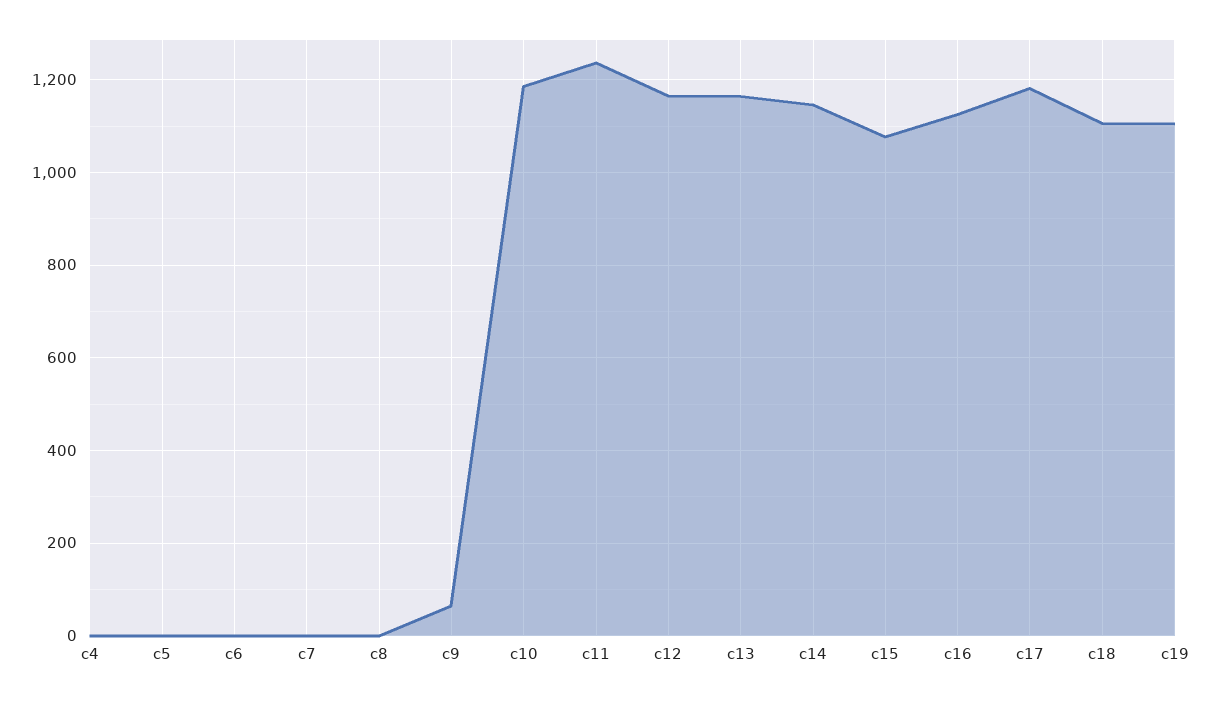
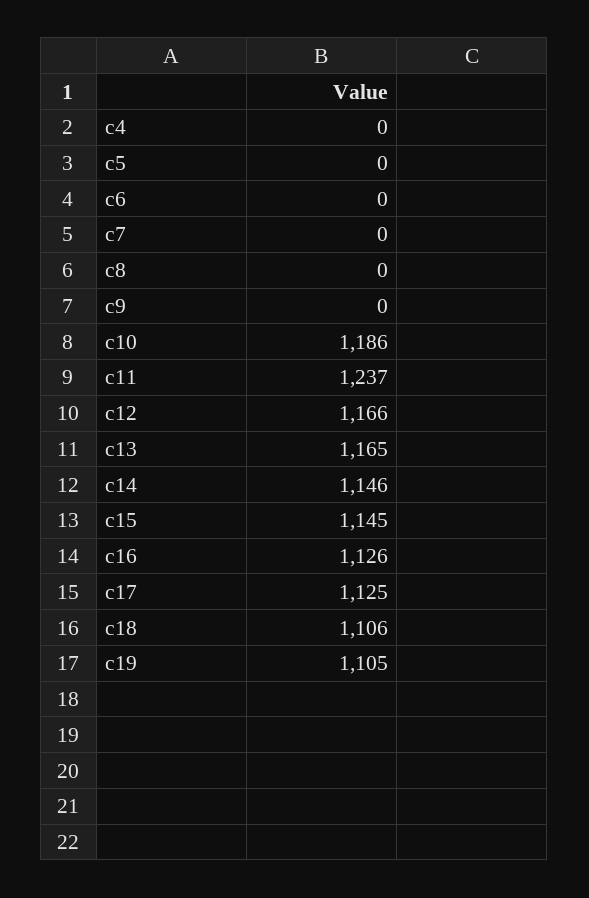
  {
    "c4": 0,
    "c5": 0,
    "c6": 0,
    "c7": 0,
    "c8": 0,
-   "c9": 60,
+   "c9": 0,
    "c10": 1186,
    "c11": 1237,
    "c12": 1166,
    "c13": 1165,
    "c14": 1146,
-   "c15": 1080,
+   "c15": 1145,
    "c16": 1126,
-   "c17": 1180,
+   "c17": 1125,
    "c18": 1106,
    "c19": 1105
  }

